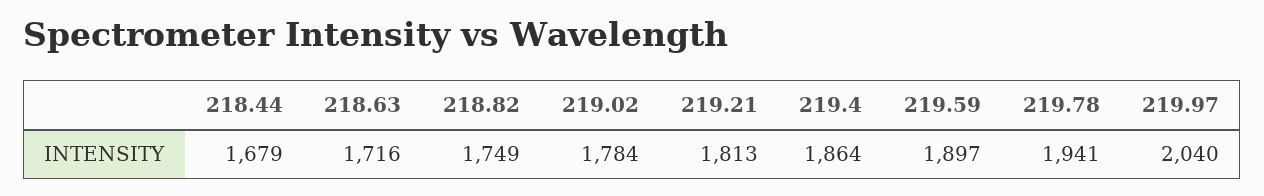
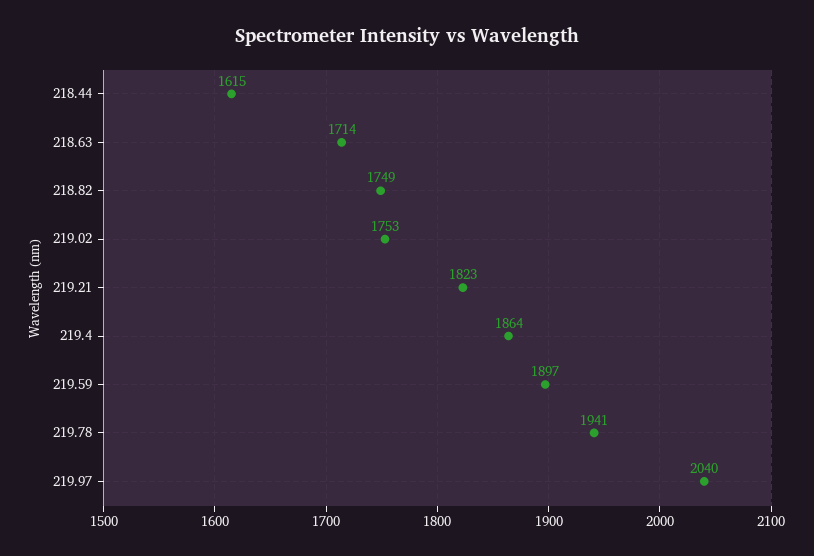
  {
-   "218.44": 1679,
+   "218.44": 1615,
-   "218.63": 1716,
+   "218.63": 1714,
    "218.82": 1749,
-   "219.02": 1784,
+   "219.02": 1753,
-   "219.21": 1813,
+   "219.21": 1823,
    "219.4": 1864,
    "219.59": 1897,
    "219.78": 1941,
    "219.97": 2040
  }

